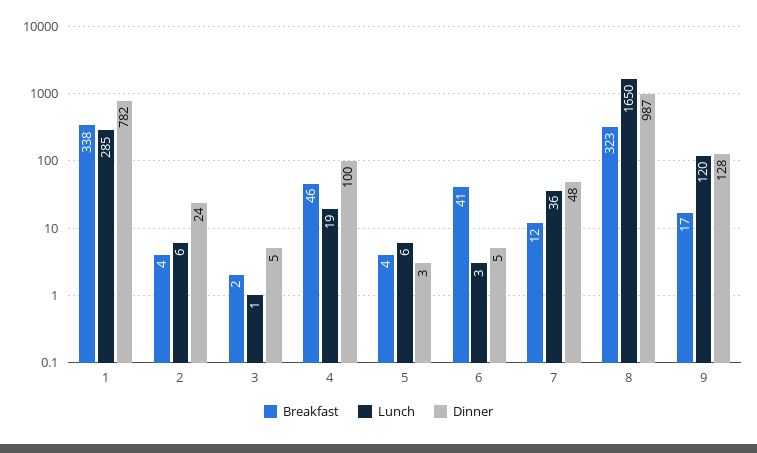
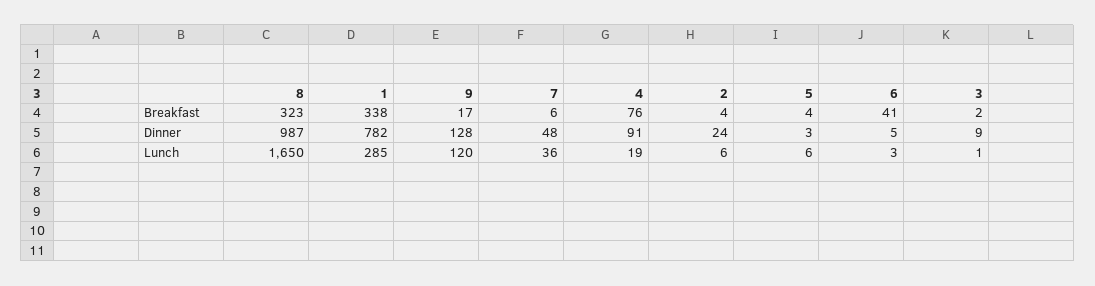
  {
    "Breakfast": {
      "1": 338,
      "2": 4,
      "3": 2,
-     "4": 46,
+     "4": 76,
      "5": 4,
      "6": 41,
-     "7": 12,
+     "7": 6,
      "8": 323,
      "9": 17
    },
    "Lunch": {
      "1": 285,
      "2": 6,
      "3": 1,
      "4": 19,
      "5": 6,
      "6": 3,
      "7": 36,
      "8": 1650,
      "9": 120
    },
    "Dinner": {
      "1": 782,
      "2": 24,
-     "3": 5,
+     "3": 9,
-     "4": 100,
+     "4": 91,
      "5": 3,
      "6": 5,
      "7": 48,
      "8": 987,
      "9": 128
    }
  }

